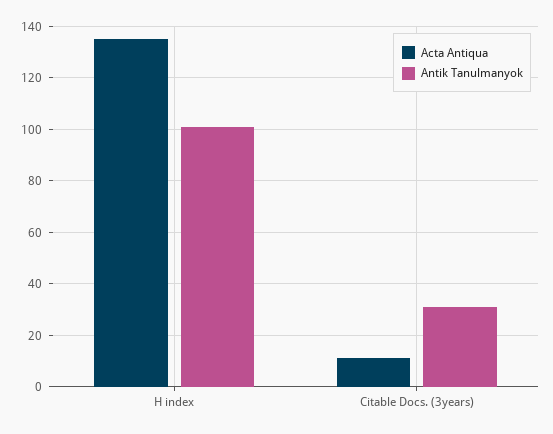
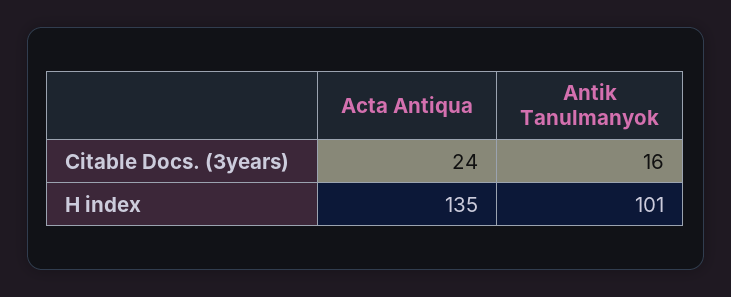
  {
    "Acta Antiqua": {
      "H index": 135,
-     "Citable Docs. (3years)": 10
+     "Citable Docs. (3years)": 24
    },
    "Antik Tanulmanyok": {
      "H index": 101,
-     "Citable Docs. (3years)": 30
+     "Citable Docs. (3years)": 16
    }
  }

